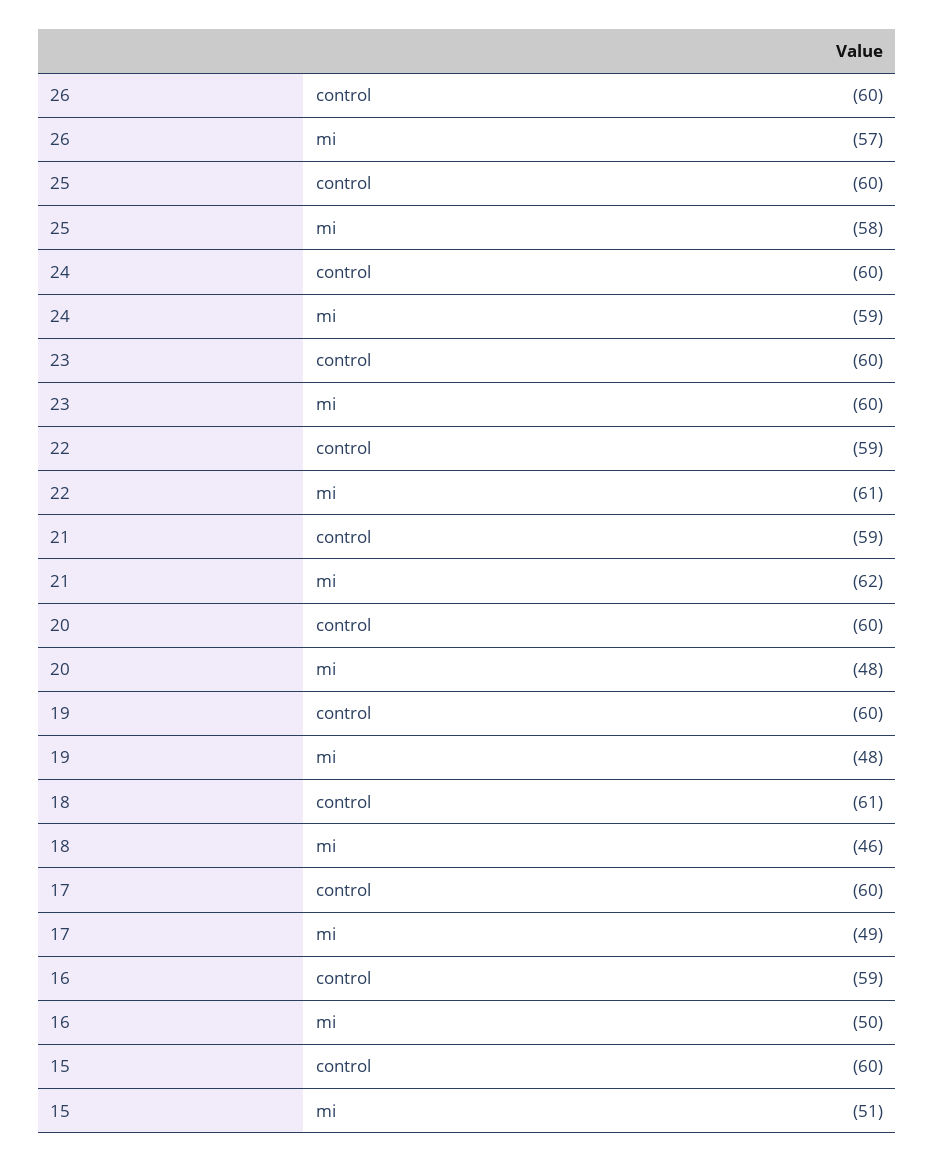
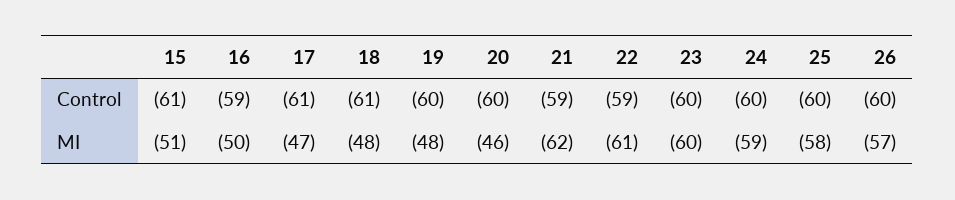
  {
    "26": {
      "control": -60,
      "mi": -57
    },
    "25": {
      "control": -60,
      "mi": -58
    },
    "24": {
      "control": -60,
      "mi": -59
    },
    "23": {
      "control": -60,
      "mi": -60
    },
    "22": {
      "control": -59,
      "mi": -61
    },
    "21": {
      "control": -59,
      "mi": -62
    },
    "20": {
      "control": -60,
-     "mi": -48
+     "mi": -46
    },
    "19": {
      "control": -60,
      "mi": -48
    },
    "18": {
      "control": -61,
-     "mi": -46
+     "mi": -48
    },
    "17": {
-     "control": -60,
+     "control": -61,
-     "mi": -49
+     "mi": -47
    },
    "16": {
      "control": -59,
      "mi": -50
    },
    "15": {
-     "control": -60,
+     "control": -61,
      "mi": -51
    }
  }

